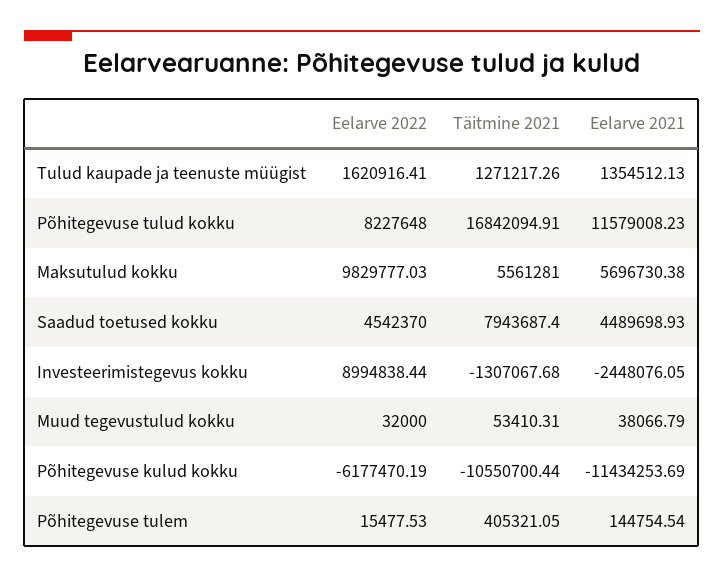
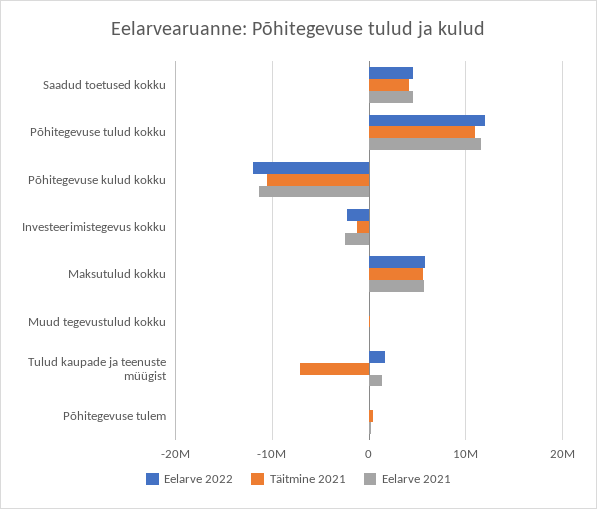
  {
    "Eelarve 2022": {
      "Tulud kaupade ja teenuste müügist": 1620916.41,
-     "Põhitegevuse tulud kokku": 8227648,
+     "Põhitegevuse tulud kokku": 12000000,
-     "Maksutulud kokku": 9829777.03,
+     "Maksutulud kokku": 6000000,
      "Saadud toetused kokku": 4542370,
-     "Investeerimistegevus kokku": 8994838.44,
+     "Investeerimistegevus kokku": -2000000,
      "Muud tegevustulud kokku": 32000,
-     "Põhitegevuse kulud kokku": -6177470.19,
+     "Põhitegevuse kulud kokku": -12000000,
      "Põhitegevuse tulem": 15477.53
    },
    "Täitmine 2021": {
-     "Tulud kaupade ja teenuste müügist": 1271217.26,
+     "Tulud kaupade ja teenuste müügist": -7000000,
-     "Põhitegevuse tulud kokku": 16842094.91,
+     "Põhitegevuse tulud kokku": 11000000,
      "Maksutulud kokku": 5561281,
-     "Saadud toetused kokku": 7943687.4,
+     "Saadud toetused kokku": 4000000,
      "Investeerimistegevus kokku": -1307067.68,
      "Muud tegevustulud kokku": 53410.31,
      "Põhitegevuse kulud kokku": -10550700.44,
      "Põhitegevuse tulem": 405321.05
    },
    "Eelarve 2021": {
      "Tulud kaupade ja teenuste müügist": 1354512.13,
      "Põhitegevuse tulud kokku": 11579008.23,
      "Maksutulud kokku": 5696730.38,
      "Saadud toetused kokku": 4489698.93,
      "Investeerimistegevus kokku": -2448076.05,
      "Muud tegevustulud kokku": 38066.79,
      "Põhitegevuse kulud kokku": -11434253.69,
      "Põhitegevuse tulem": 144754.54
    }
  }

